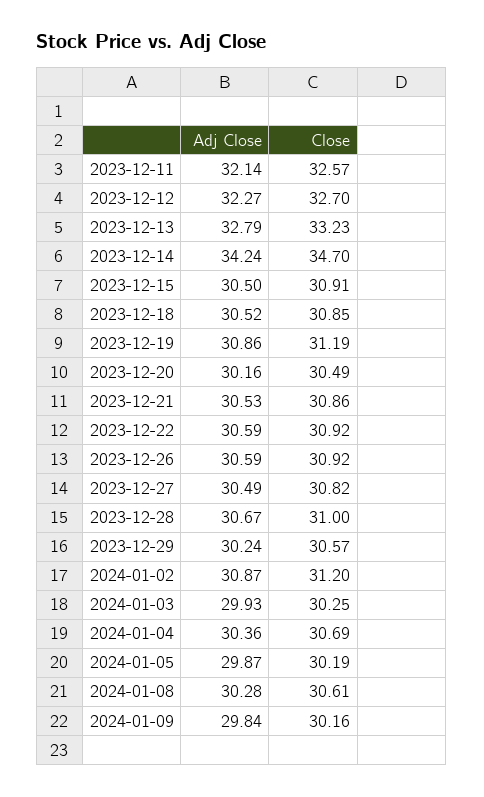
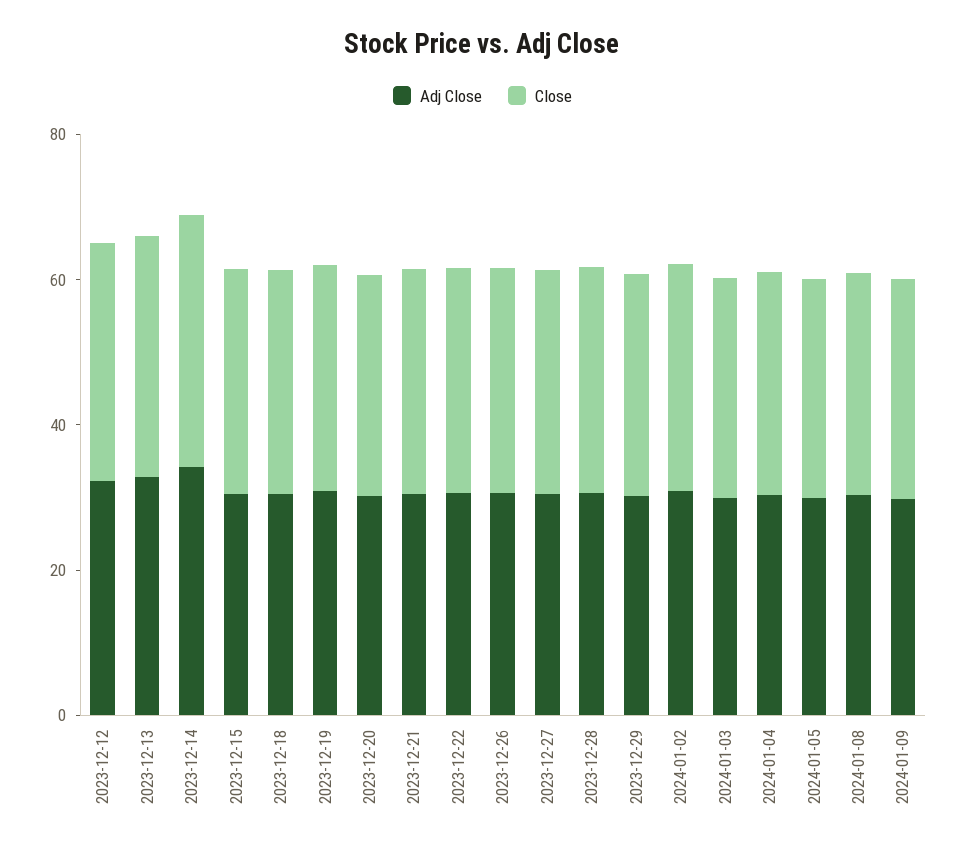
  {
    "Adj Close": {
-     "2023-12-11": 32.14,
      "2023-12-12": 32.27,
      "2023-12-13": 32.79,
      "2023-12-14": 34.24,
      "2023-12-15": 30.5,
      "2023-12-18": 30.52,
      "2023-12-19": 30.86,
      "2023-12-20": 30.16,
      "2023-12-21": 30.53,
      "2023-12-22": 30.59,
      "2023-12-26": 30.59,
      "2023-12-27": 30.49,
      "2023-12-28": 30.67,
      "2023-12-29": 30.24,
      "2024-01-02": 30.87,
      "2024-01-03": 29.93,
      "2024-01-04": 30.36,
      "2024-01-05": 29.87,
      "2024-01-08": 30.28,
      "2024-01-09": 29.84
    },
    "Close": {
-     "2023-12-11": 32.57,
      "2023-12-12": 32.7,
      "2023-12-13": 33.23,
      "2023-12-14": 34.7,
      "2023-12-15": 30.91,
      "2023-12-18": 30.85,
      "2023-12-19": 31.19,
      "2023-12-20": 30.49,
      "2023-12-21": 30.86,
      "2023-12-22": 30.92,
      "2023-12-26": 30.92,
      "2023-12-27": 30.82,
      "2023-12-28": 31,
      "2023-12-29": 30.57,
      "2024-01-02": 31.2,
      "2024-01-03": 30.25,
      "2024-01-04": 30.69,
      "2024-01-05": 30.19,
      "2024-01-08": 30.61,
      "2024-01-09": 30.16
    }
  }

